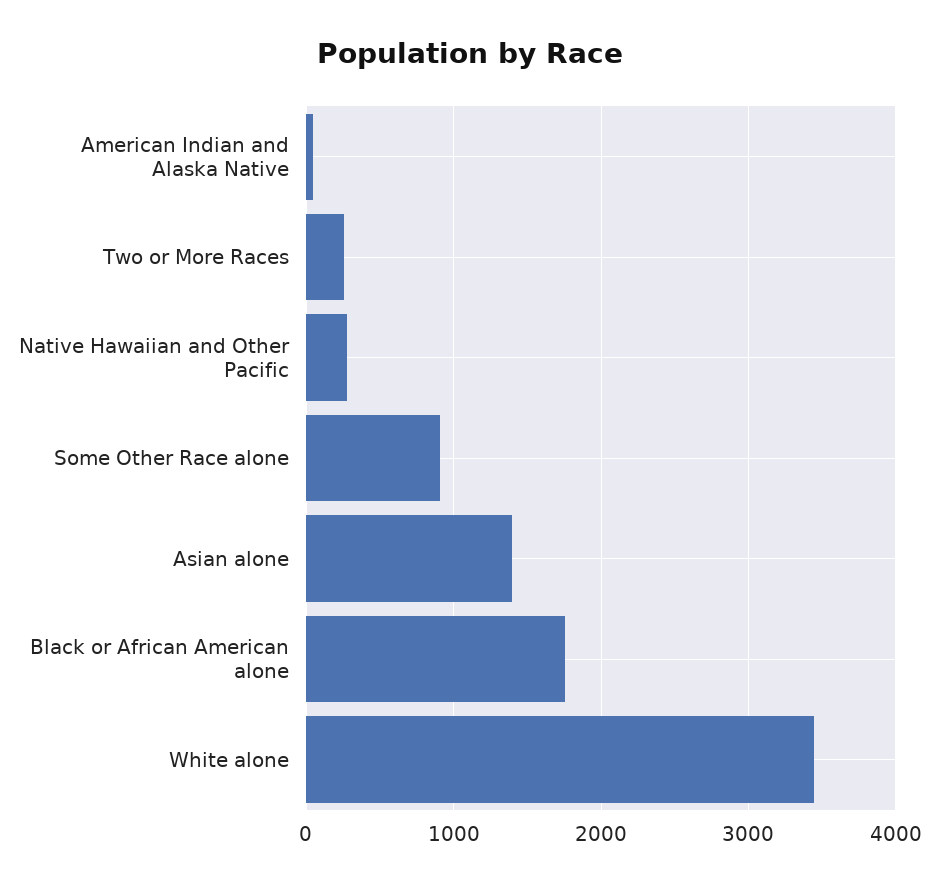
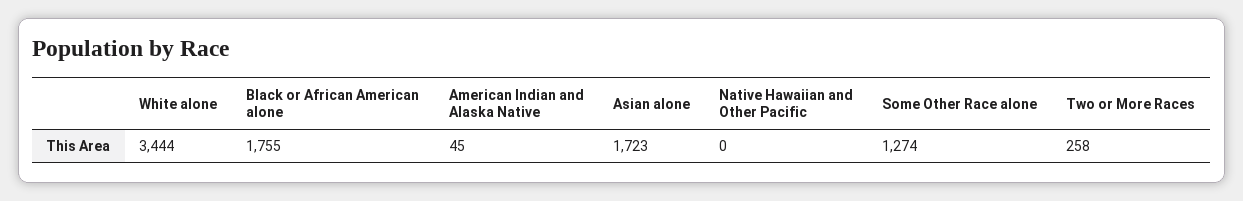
  {
    "American Indian and Alaska Native": 45,
    "Two or More Races": 258,
-   "Native Hawaiian and Other Pacific": 300,
+   "Native Hawaiian and Other Pacific": 0,
-   "Some Other Race alone": 900,
+   "Some Other Race alone": 1274,
-   "Asian alone": 1400,
+   "Asian alone": 1723,
    "Black or African American alone": 1755,
    "White alone": 3444
  }

